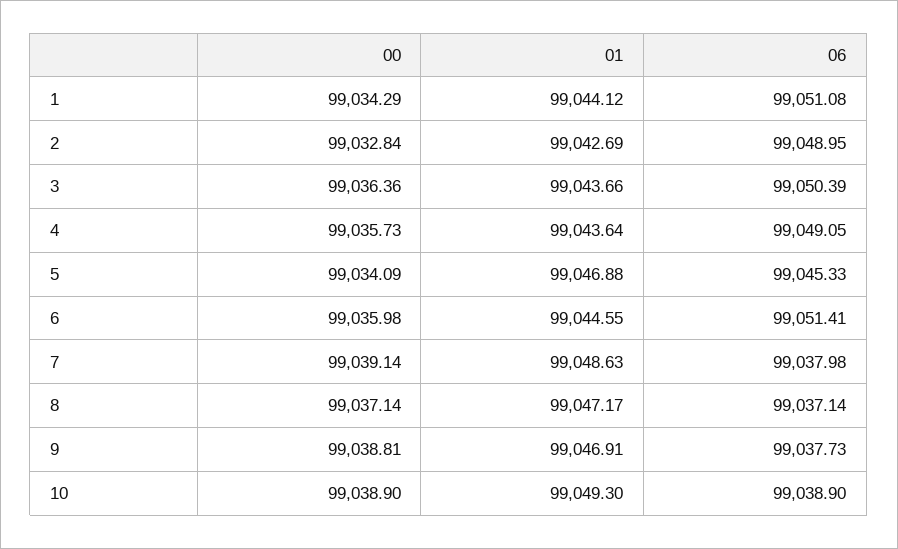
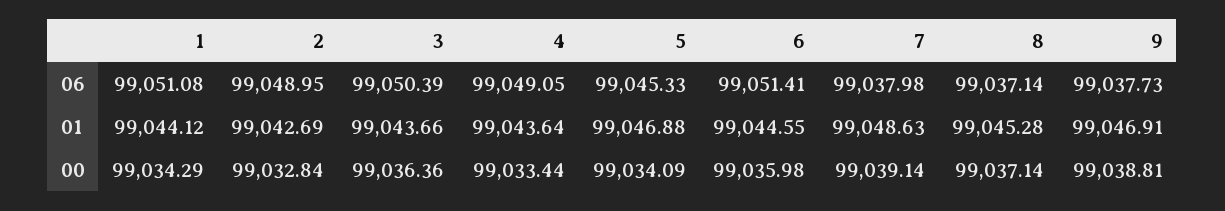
  {
    "00": {
      "1": 99034.29,
      "2": 99032.84,
      "3": 99036.36,
-     "4": 99035.73,
+     "4": 99033.44,
      "5": 99034.09,
      "6": 99035.98,
      "7": 99039.14,
      "8": 99037.14,
-     "9": 99038.81,
+     "9": 99038.81
-     "10": 99038.9
    },
    "01": {
      "1": 99044.12,
      "2": 99042.69,
      "3": 99043.66,
      "4": 99043.64,
      "5": 99046.88,
      "6": 99044.55,
      "7": 99048.63,
-     "8": 99047.17,
+     "8": 99045.28,
-     "9": 99046.91,
+     "9": 99046.91
-     "10": 99049.3
    },
    "06": {
      "1": 99051.08,
      "2": 99048.95,
      "3": 99050.39,
      "4": 99049.05,
      "5": 99045.33,
      "6": 99051.41,
      "7": 99037.98,
      "8": 99037.14,
-     "9": 99037.73,
+     "9": 99037.73
-     "10": 99038.9
    }
  }

